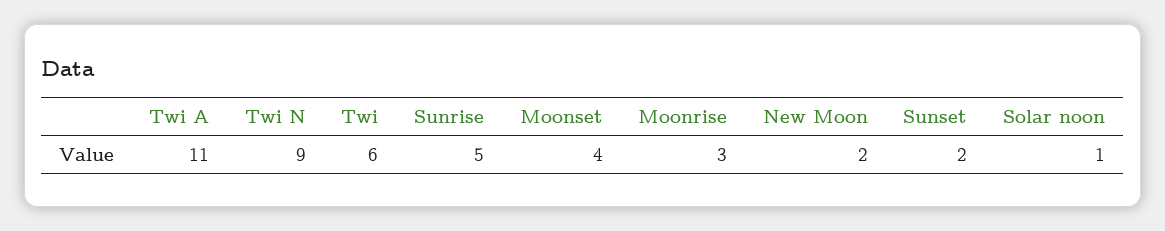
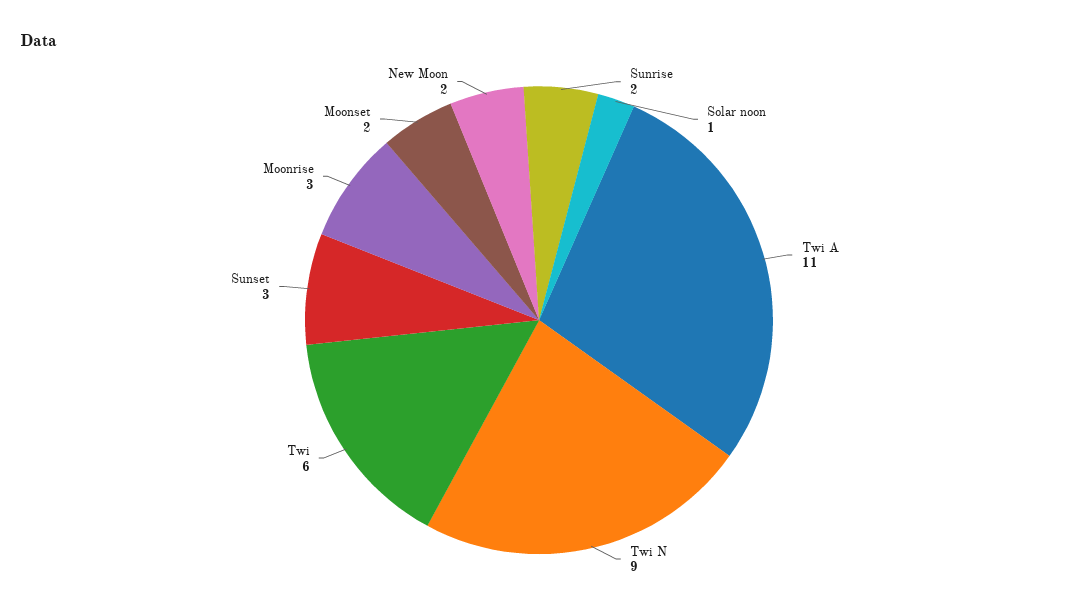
  {
    "Twi A": 11,
    "Twi N": 9,
    "Twi": 6,
-   "Sunrise": 5,
+   "Sunrise": 2,
-   "Moonset": 4,
+   "Moonset": 2,
    "Moonrise": 3,
    "New Moon": 2,
-   "Sunset": 2,
+   "Sunset": 3,
    "Solar noon": 1
  }

